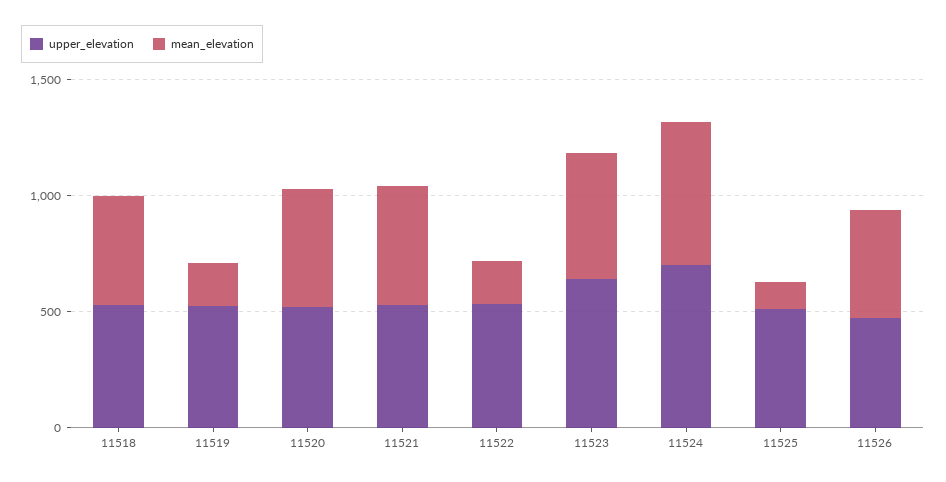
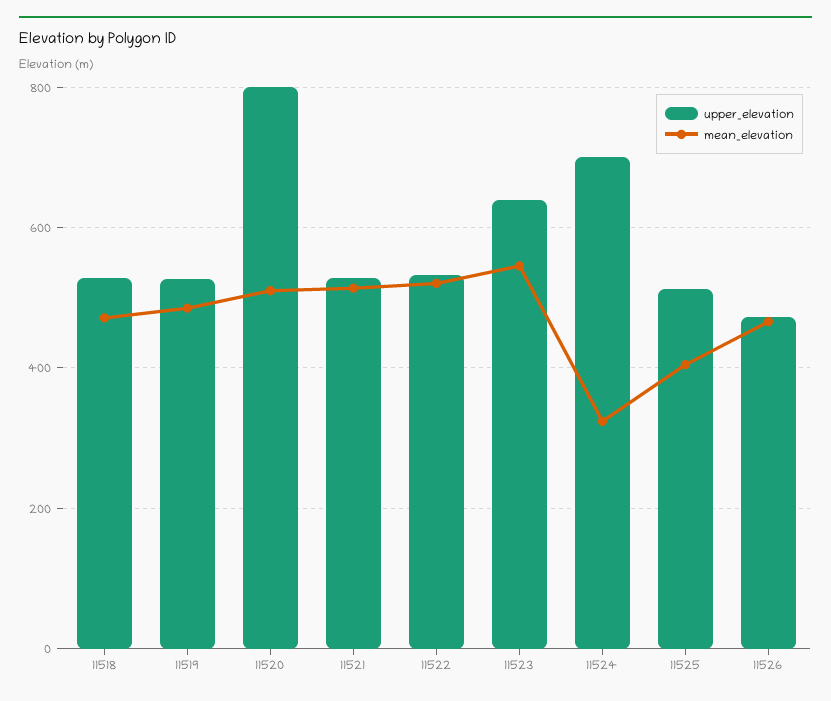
  {
    "upper_elevation": {
      "11518": 520,
      "11519": 520,
-     "11520": 500,
+     "11520": 800,
      "11521": 520,
      "11522": 540,
      "11523": 640,
      "11524": 700,
      "11525": 520,
      "11526": 480
    },
    "mean_elevation": {
      "11518": 480,
-     "11519": 200,
+     "11519": 480,
      "11520": 520,
      "11521": 520,
-     "11522": 200,
+     "11522": 520,
      "11523": 540,
-     "11524": 600,
+     "11524": 320,
-     "11525": 100,
+     "11525": 400,
      "11526": 460
    }
  }

